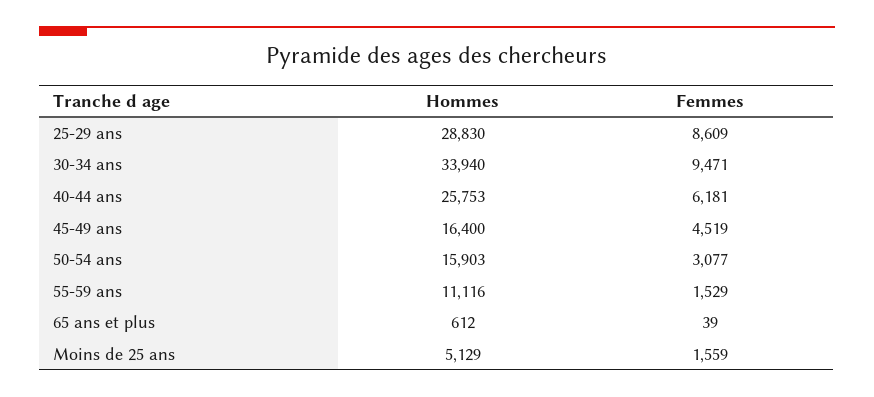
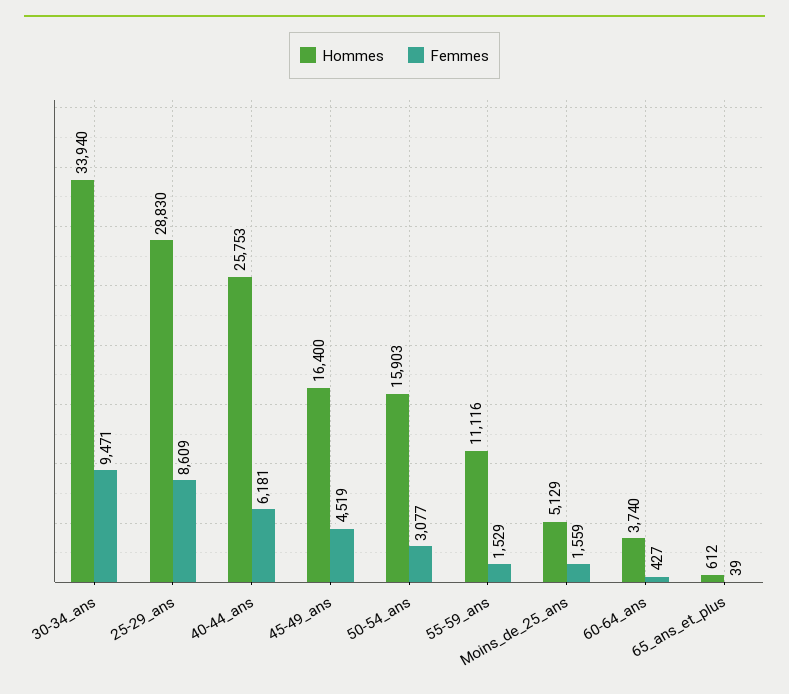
  {
    "Hommes": {
      "25-29 ans": 28830,
      "30-34 ans": 33940,
      "40-44 ans": 25753,
      "45-49 ans": 16400,
      "50-54 ans": 15903,
      "55-59 ans": 11116,
      "65 ans et plus": 612,
-     "Moins de 25 ans": 5129
+     "Moins de 25 ans": 5129,
+     "60-64_ans": 3740
    },
    "Femmes": {
      "25-29 ans": 8609,
      "30-34 ans": 9471,
      "40-44 ans": 6181,
      "45-49 ans": 4519,
      "50-54 ans": 3077,
      "55-59 ans": 1529,
      "65 ans et plus": 39,
-     "Moins de 25 ans": 1559
+     "Moins de 25 ans": 1559,
+     "60-64_ans": 427
    }
  }

